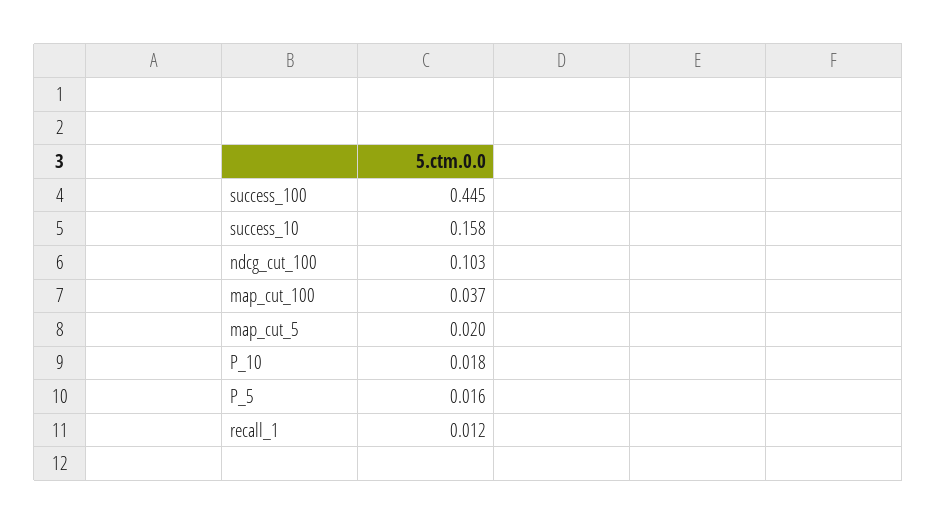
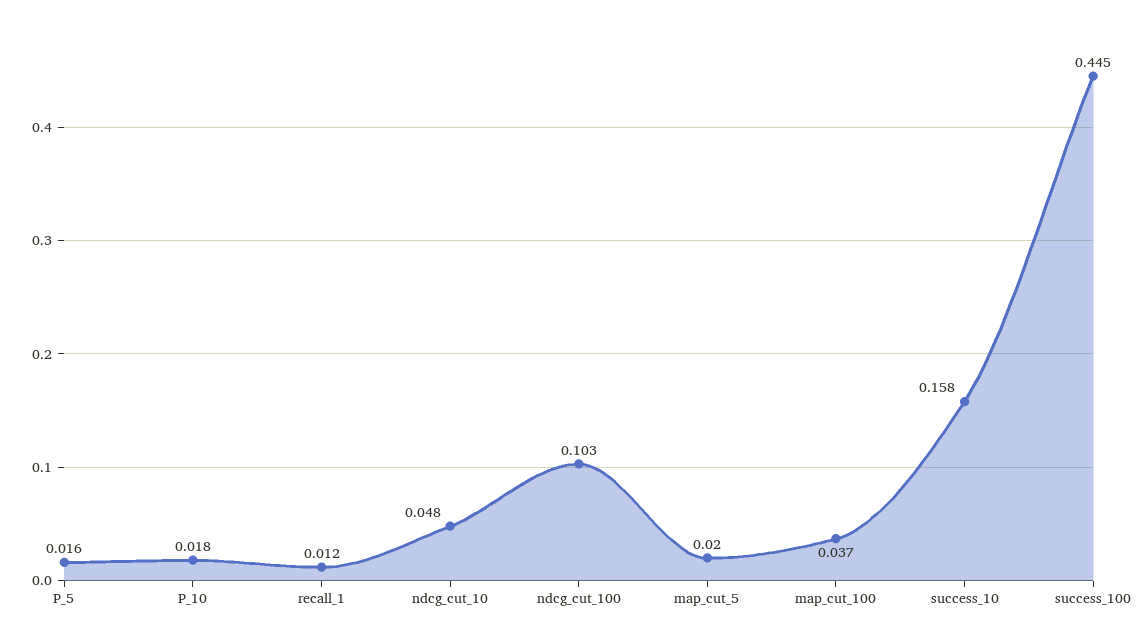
  {
    "success_100": 0.445,
    "success_10": 0.158,
    "ndcg_cut_100": 0.103,
    "map_cut_100": 0.037,
    "map_cut_5": 0.02,
    "P_10": 0.018,
    "P_5": 0.016,
-   "recall_1": 0.012
+   "recall_1": 0.012,
+   "ndcg_cut_10": 0.048
  }

